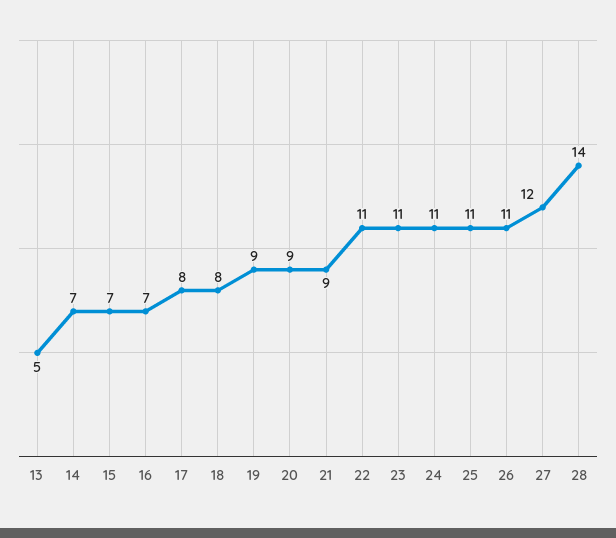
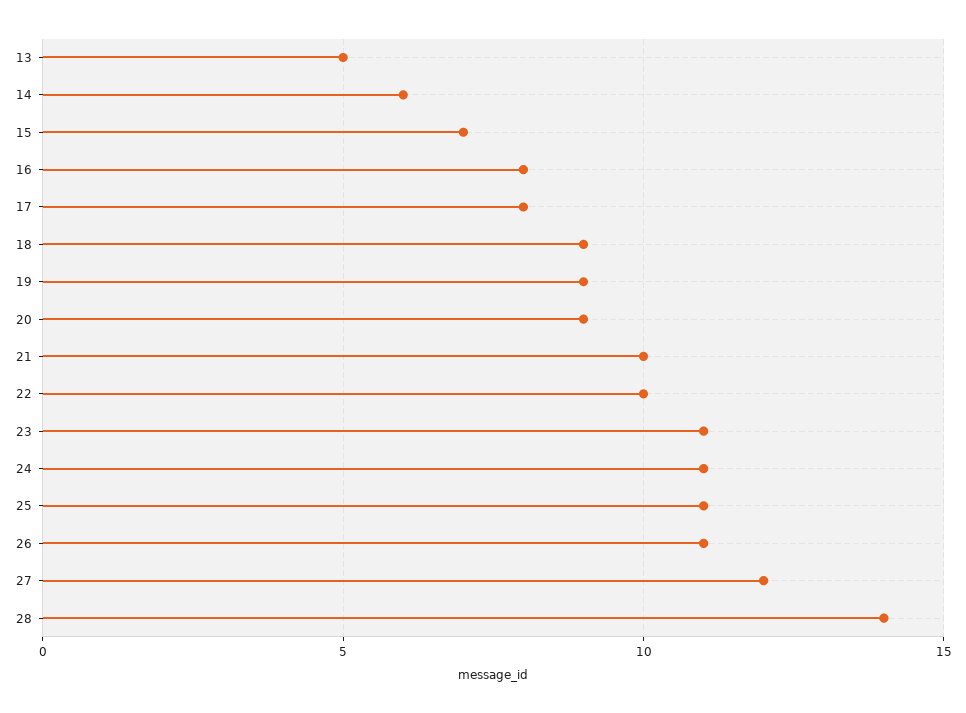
  {
    "13": 5,
-   "14": 7,
+   "14": 6,
    "15": 7,
-   "16": 7,
+   "16": 8,
    "17": 8,
-   "18": 8,
+   "18": 9,
    "19": 9,
    "20": 9,
-   "21": 9,
+   "21": 10,
-   "22": 11,
+   "22": 10,
    "23": 11,
    "24": 11,
    "25": 11,
    "26": 11,
    "27": 12,
    "28": 14
  }

